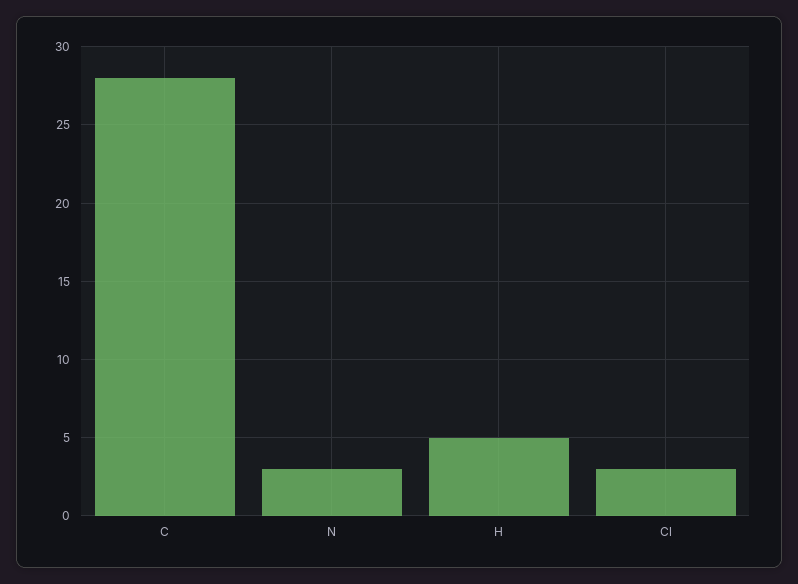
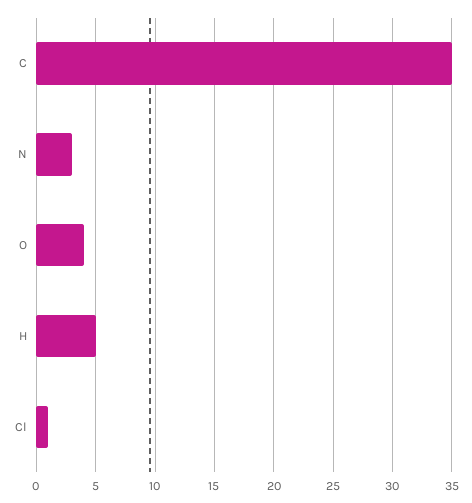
  {
-   "C": 28,
+   "C": 35,
    "N": 3,
    "H": 5,
-   "Cl": 3
+   "Cl": 1,
+   "O": 4
  }

